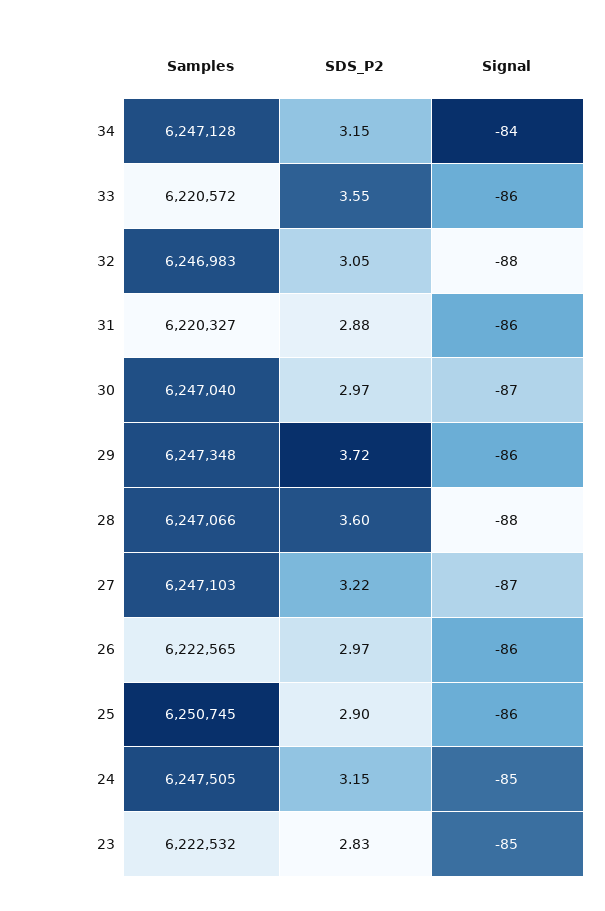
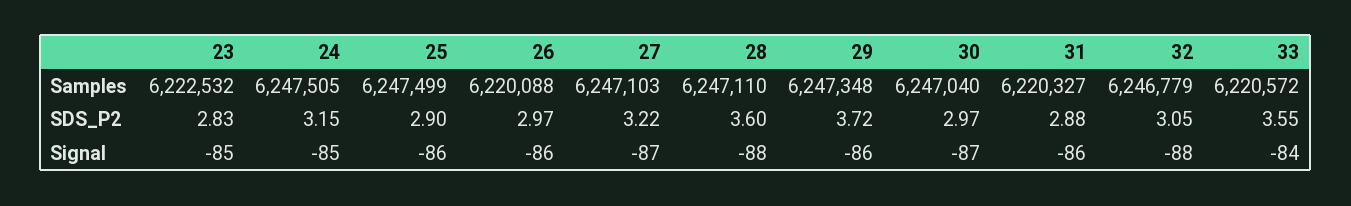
  {
    "Samples": {
-     "34": 6247128,
      "33": 6220572,
-     "32": 6246983,
+     "32": 6246779,
      "31": 6220327,
      "30": 6247040,
      "29": 6247348,
-     "28": 6247066,
+     "28": 6247110,
      "27": 6247103,
-     "26": 6222565,
+     "26": 6220088,
-     "25": 6250745,
+     "25": 6247499,
      "24": 6247505,
      "23": 6222532
    },
    "SDS_P2": {
-     "34": 3.15,
      "33": 3.55,
      "32": 3.05,
      "31": 2.88,
      "30": 2.97,
      "29": 3.72,
      "28": 3.6,
      "27": 3.22,
      "26": 2.97,
      "25": 2.9,
      "24": 3.15,
      "23": 2.83
    },
    "Signal": {
-     "34": -84,
-     "33": -86,
+     "33": -84,
      "32": -88,
      "31": -86,
      "30": -87,
      "29": -86,
      "28": -88,
      "27": -87,
      "26": -86,
      "25": -86,
      "24": -85,
      "23": -85
    }
  }

